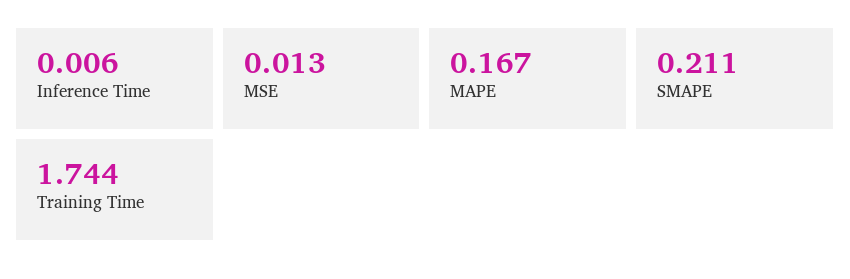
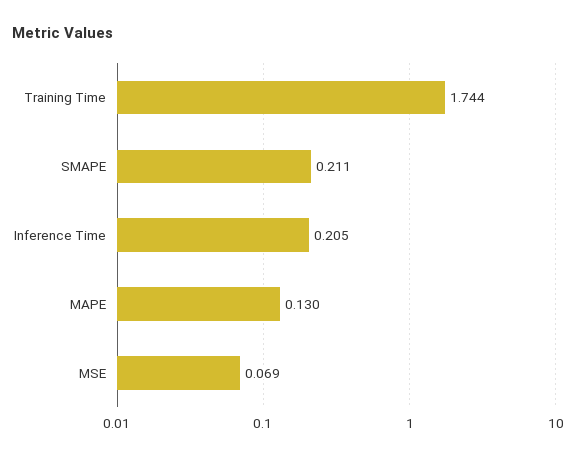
  {
-   "Inference Time": 0.006,
+   "Inference Time": 0.205,
-   "MSE": 0.013,
+   "MSE": 0.069,
-   "MAPE": 0.167,
+   "MAPE": 0.13,
    "SMAPE": 0.211,
    "Training Time": 1.744
  }

